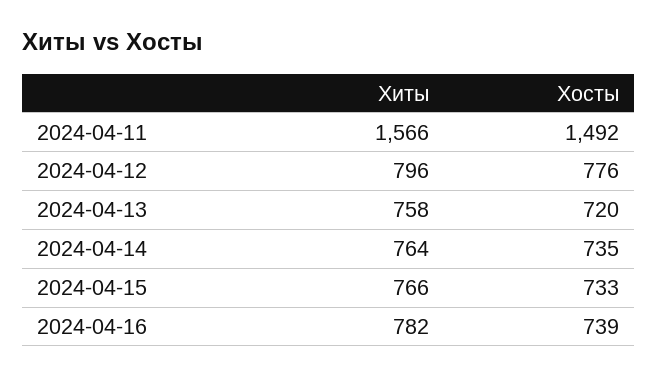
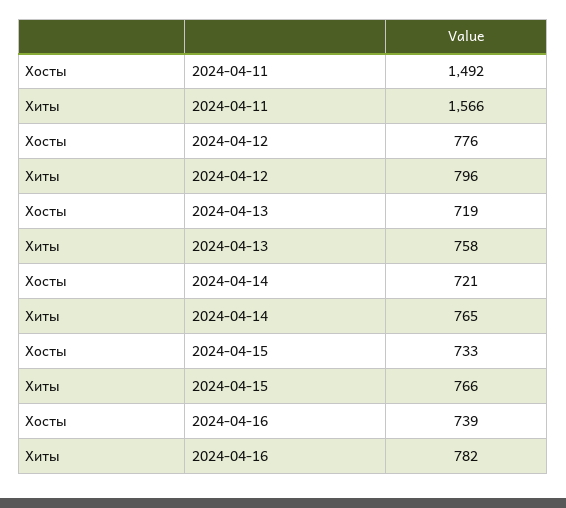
  {
    "Хиты": {
      "2024-04-11": 1566,
      "2024-04-12": 796,
      "2024-04-13": 758,
-     "2024-04-14": 764,
+     "2024-04-14": 765,
      "2024-04-15": 766,
      "2024-04-16": 782
    },
    "Хосты": {
      "2024-04-11": 1492,
      "2024-04-12": 776,
-     "2024-04-13": 720,
+     "2024-04-13": 719,
-     "2024-04-14": 735,
+     "2024-04-14": 721,
      "2024-04-15": 733,
      "2024-04-16": 739
    }
  }

